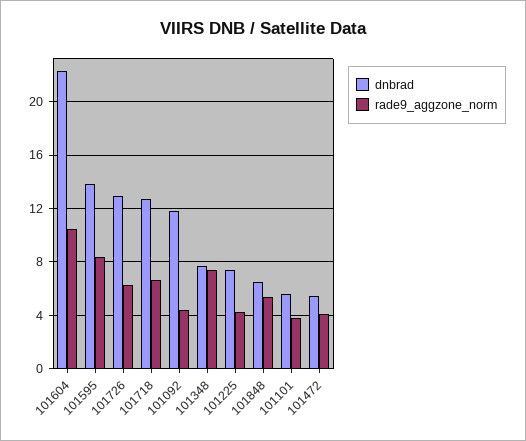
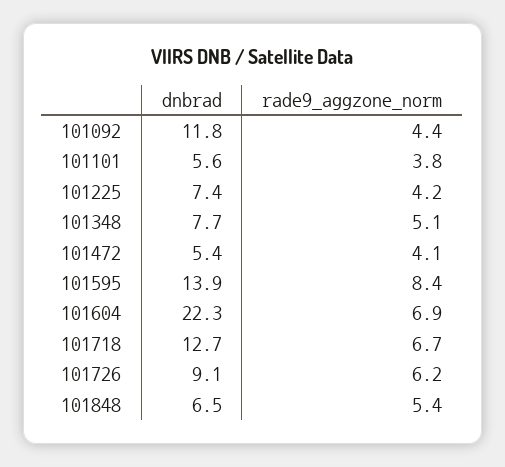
  {
    "dnbrad": {
      "101604": 22.3,
      "101595": 13.9,
-     "101726": 13,
+     "101726": 9.1,
      "101718": 12.7,
      "101092": 11.8,
      "101348": 7.7,
      "101225": 7.4,
      "101848": 6.5,
      "101101": 5.6,
      "101472": 5.4
    },
    "rade9_aggzone_norm": {
-     "101604": 10.5,
+     "101604": 6.9,
      "101595": 8.4,
      "101726": 6.2,
      "101718": 6.7,
      "101092": 4.4,
-     "101348": 7.5,
+     "101348": 5.1,
      "101225": 4.2,
      "101848": 5.4,
      "101101": 3.8,
      "101472": 4.1
    }
  }

